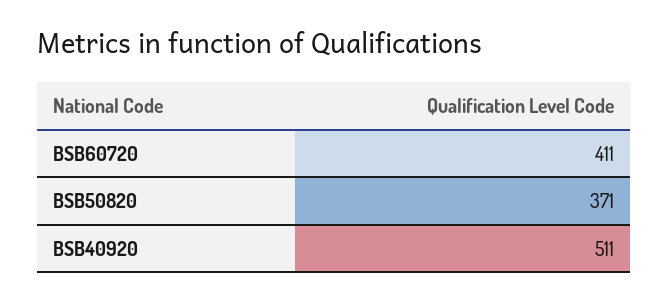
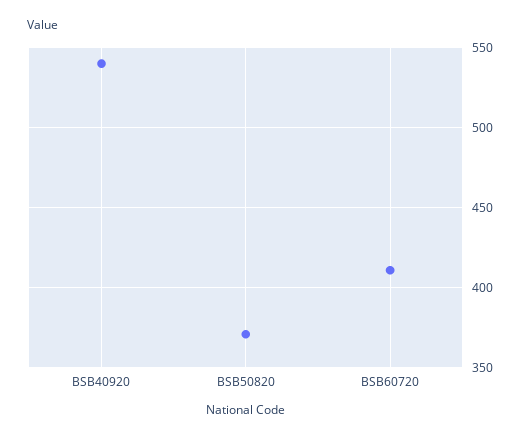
  {
    "BSB60720": 411,
    "BSB50820": 371,
-   "BSB40920": 511
+   "BSB40920": 540
  }

